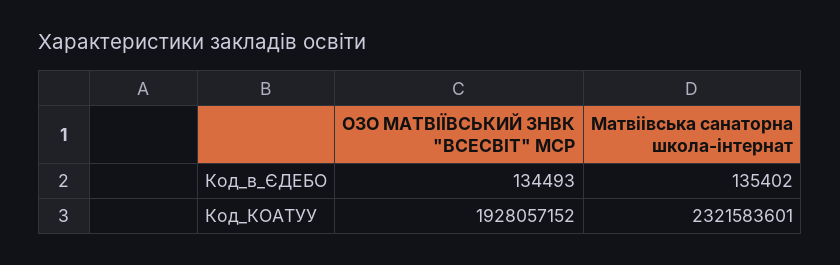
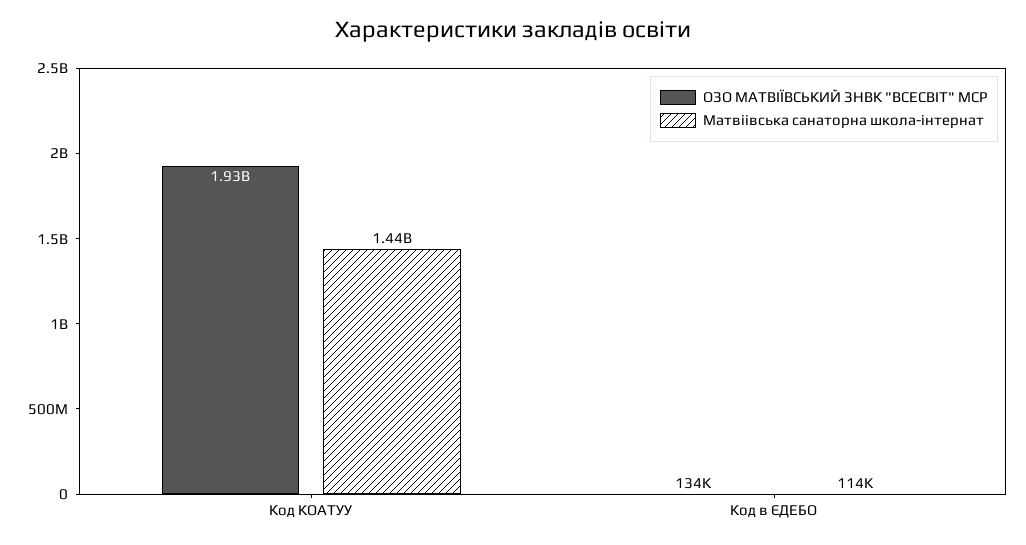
  {
    "ОЗО МАТВІЇВСЬКИЙ ЗНВК \"ВСЕСВІТ\" МСР": {
      "Код_в_ЄДЕБО": 134493,
      "Код_КОАТУУ": 1928057152
    },
    "Матвіівська санаторна школа-інтернат": {
-     "Код_в_ЄДЕБО": 135402,
+     "Код_в_ЄДЕБО": 114000,
-     "Код_КОАТУУ": 2321583601
+     "Код_КОАТУУ": 1440000000
    }
  }

